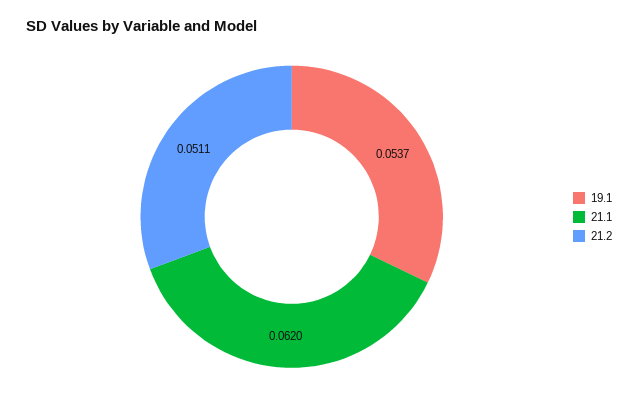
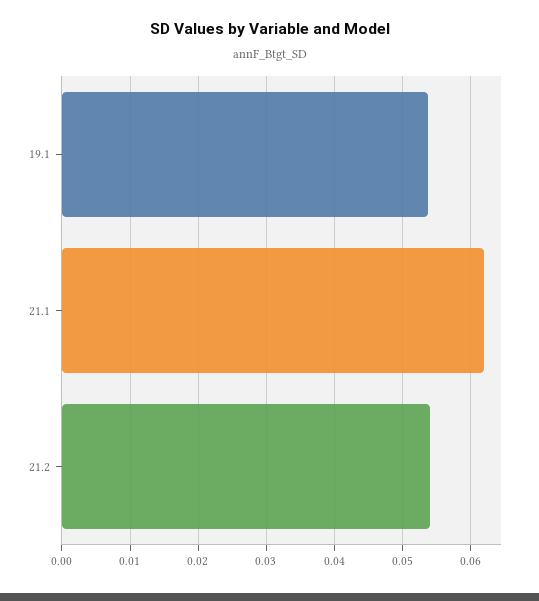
  {
    "19.1": 0.0537,
    "21.1": 0.062,
-   "21.2": 0.0511
+   "21.2": 0.054
  }

